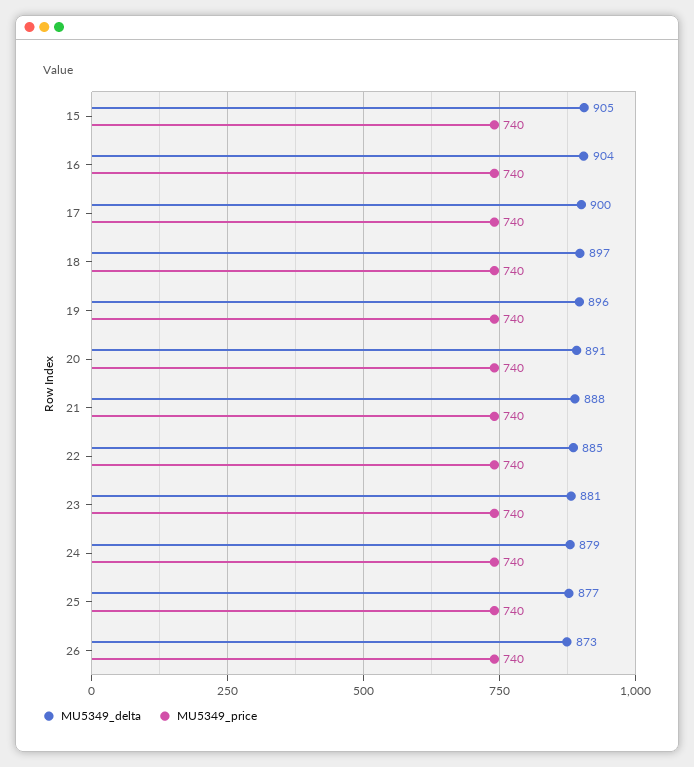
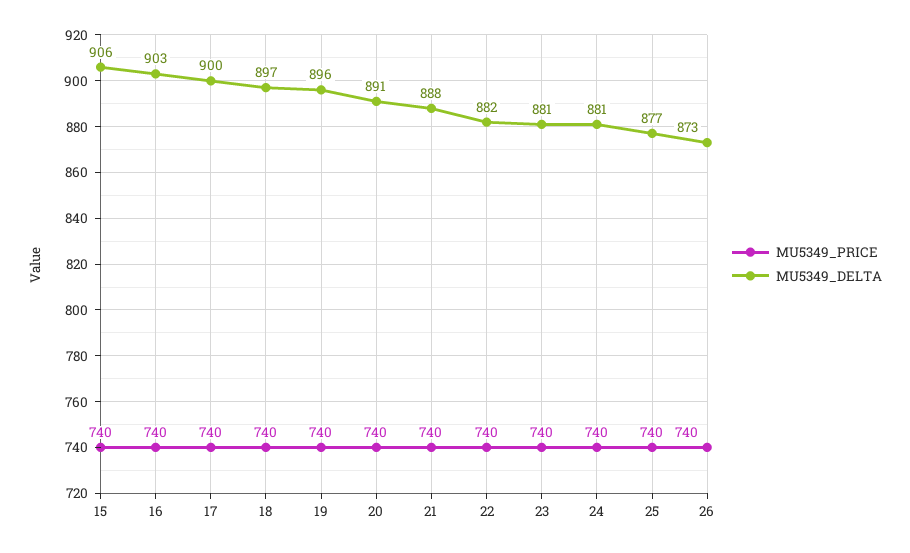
  {
    "MU5349_delta": {
-     "15": 905,
+     "15": 906,
-     "16": 904,
+     "16": 903,
      "17": 900,
      "18": 897,
      "19": 896,
      "20": 891,
      "21": 888,
-     "22": 885,
+     "22": 882,
      "23": 881,
-     "24": 879,
+     "24": 881,
      "25": 877,
      "26": 873
    },
    "MU5349_price": {
      "15": 740,
      "16": 740,
      "17": 740,
      "18": 740,
      "19": 740,
      "20": 740,
      "21": 740,
      "22": 740,
      "23": 740,
      "24": 740,
      "25": 740,
      "26": 740
    }
  }

